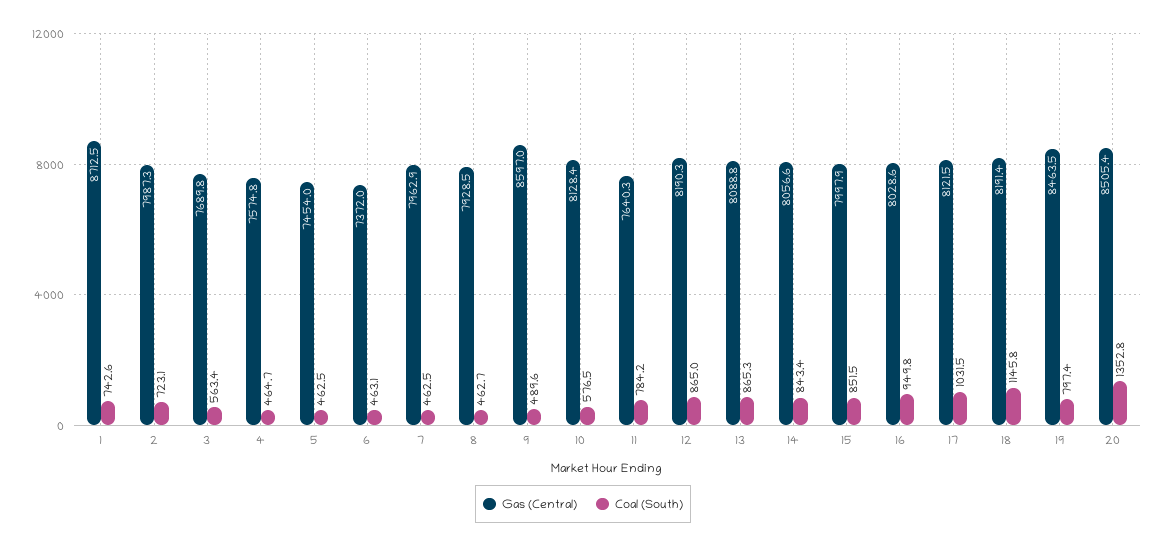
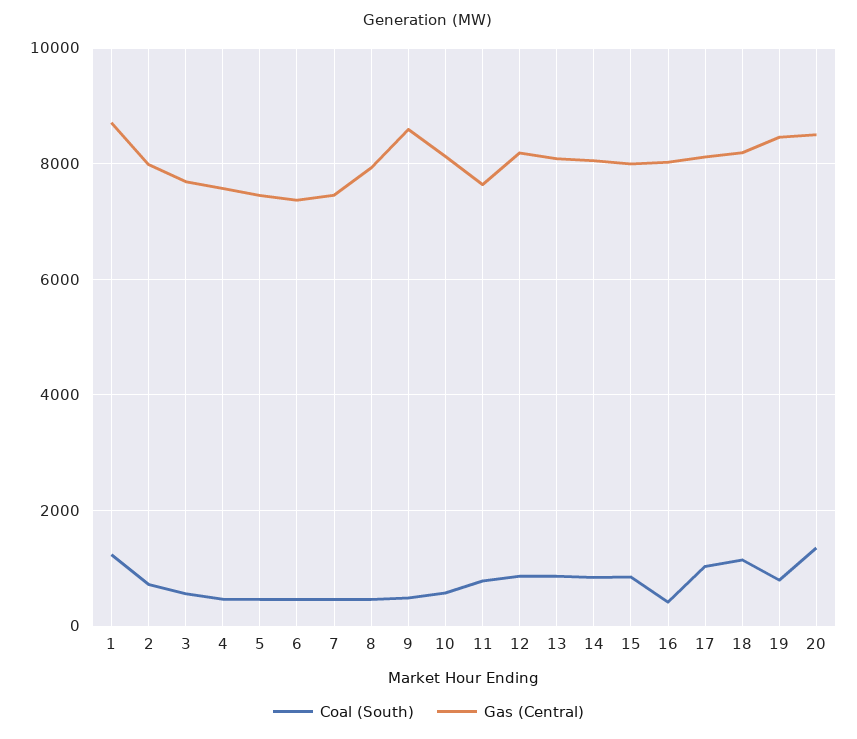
  {
    "Gas (Central)": {
      "1": 8712.5,
      "2": 7987.3,
      "3": 7689.8,
      "4": 7574.8,
      "5": 7454,
      "6": 7372,
-     "7": 7962.9,
+     "7": 7400,
      "8": 7928.5,
      "9": 8597,
      "10": 8128.4,
      "11": 7640.3,
      "12": 8190.3,
      "13": 8088.8,
      "14": 8056.6,
      "15": 7997.9,
      "16": 8028.6,
      "17": 8121.5,
      "18": 8191.4,
      "19": 8463.5,
      "20": 8505.4
    },
    "Coal (South)": {
-     "1": 742.6,
+     "1": 1200,
      "2": 723.1,
      "3": 563.4,
      "4": 464.7,
      "5": 462.5,
      "6": 463.1,
      "7": 462.5,
      "8": 462.7,
      "9": 489.6,
      "10": 576.5,
      "11": 784.2,
      "12": 865,
      "13": 865.3,
      "14": 843.4,
      "15": 851.5,
-     "16": 949.8,
+     "16": 400,
      "17": 1031.5,
      "18": 1145.8,
      "19": 797.4,
      "20": 1352.8
    }
  }

